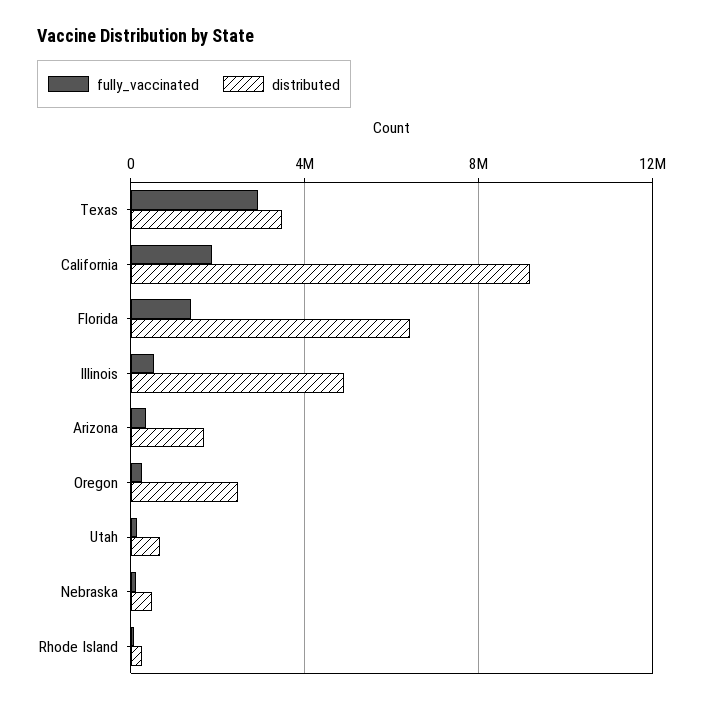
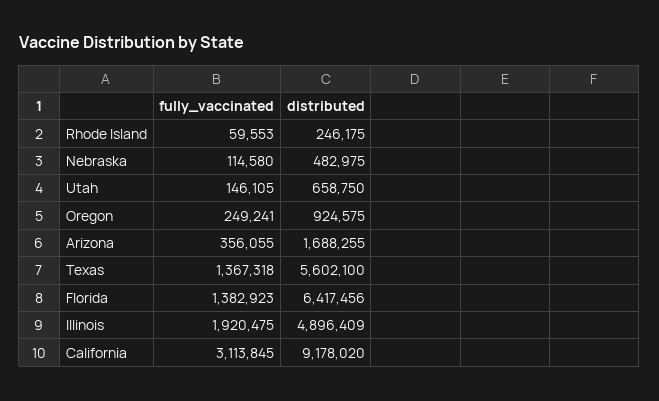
  {
    "fully_vaccinated": {
-     "Texas": 3000000,
+     "Texas": 1367318,
-     "California": 2000000,
+     "California": 3113845,
      "Florida": 1382923,
-     "Illinois": 500000,
+     "Illinois": 1920475,
      "Arizona": 356055,
      "Oregon": 249241,
      "Utah": 146105,
      "Nebraska": 114580,
      "Rhode Island": 59553
    },
    "distributed": {
-     "Texas": 3500000,
+     "Texas": 5602100,
      "California": 9178020,
      "Florida": 6417456,
      "Illinois": 4896409,
      "Arizona": 1688255,
-     "Oregon": 2500000,
+     "Oregon": 924575,
      "Utah": 658750,
      "Nebraska": 482975,
      "Rhode Island": 246175
    }
  }

